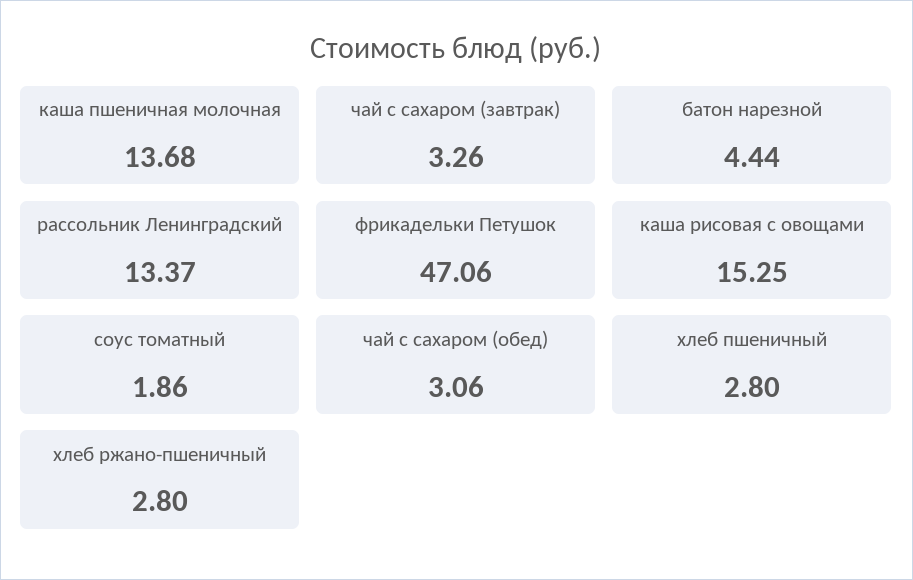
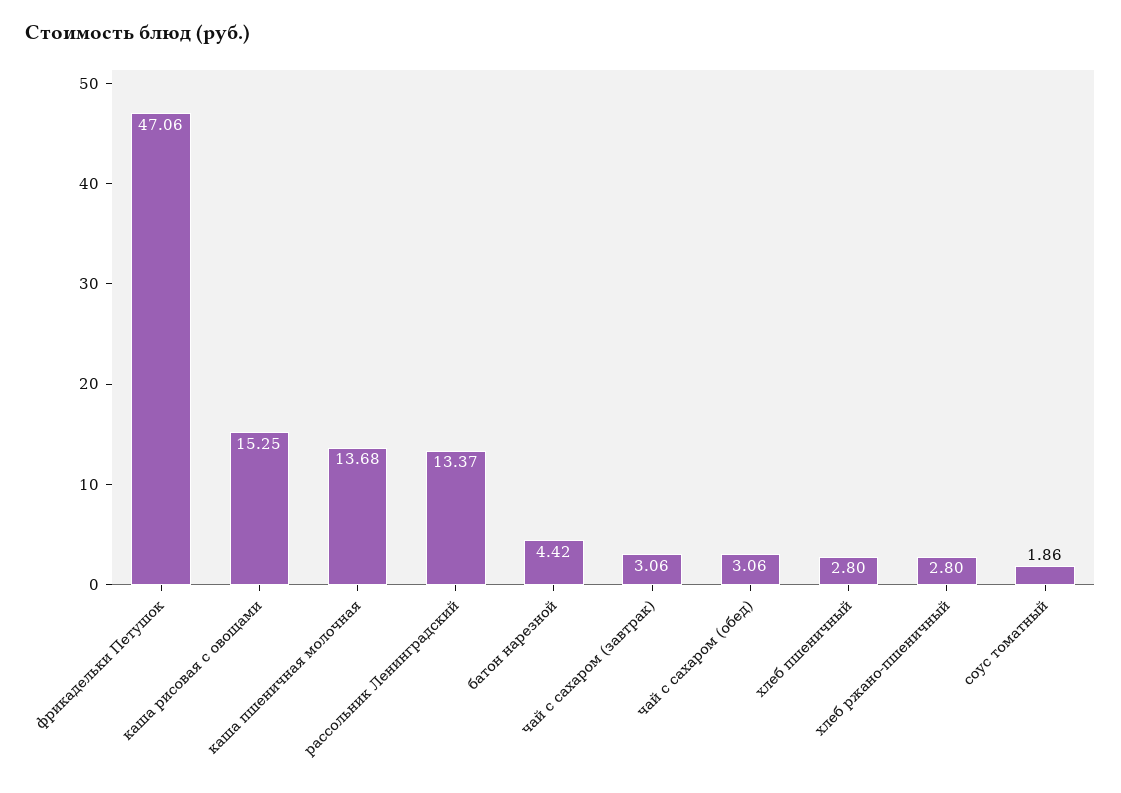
  {
    "каша пшеничная молочная": 13.68,
-   "чай с сахаром (завтрак)": 3.26,
+   "чай с сахаром (завтрак)": 3.06,
-   "батон нарезной": 4.44,
+   "батон нарезной": 4.42,
    "рассольник Ленинградский": 13.37,
    "фрикадельки Петушок": 47.06,
    "каша рисовая с овощами": 15.25,
    "соус томатный": 1.86,
    "чай с сахаром (обед)": 3.06,
    "хлеб пшеничный": 2.8,
    "хлеб ржано-пшеничный": 2.8
  }

